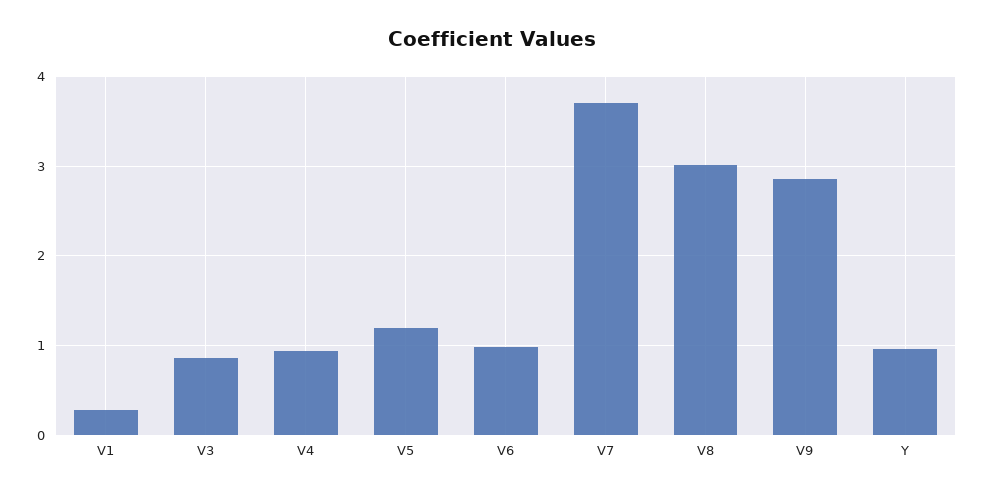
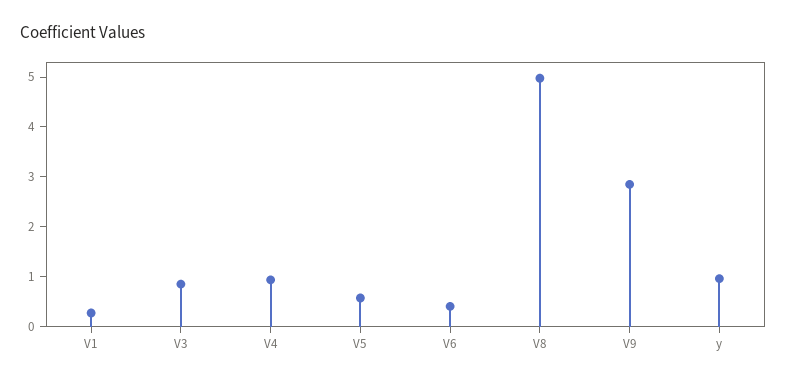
  {
    "V1": 0.3,
    "V3": 0.9,
    "V4": 0.9,
-   "V5": 1.2,
+   "V5": 0.6,
-   "V6": 1,
+   "V6": 0.4,
-   "V7": 3.7,
-   "V8": 3,
+   "V8": 5,
    "V9": 2.9,
    "Y": 1
  }

